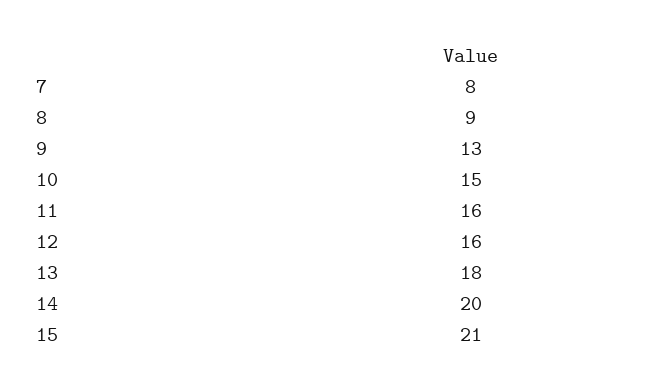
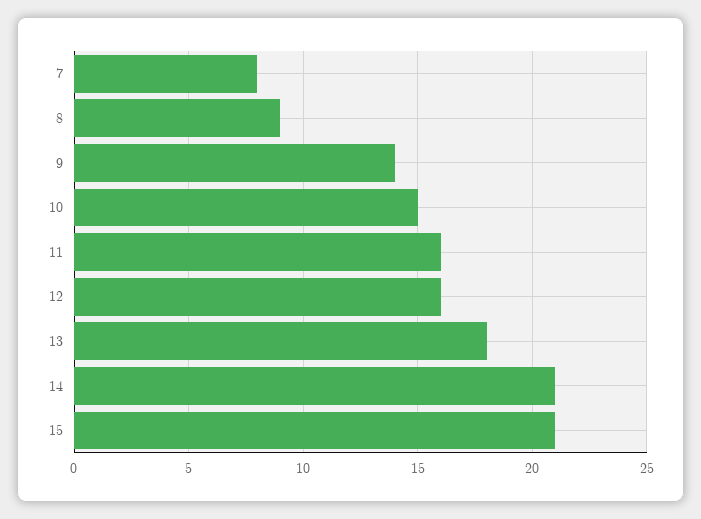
  {
    "7": 8,
    "8": 9,
-   "9": 13,
+   "9": 14,
    "10": 15,
    "11": 16,
    "12": 16,
    "13": 18,
-   "14": 20,
+   "14": 21,
    "15": 21
  }

